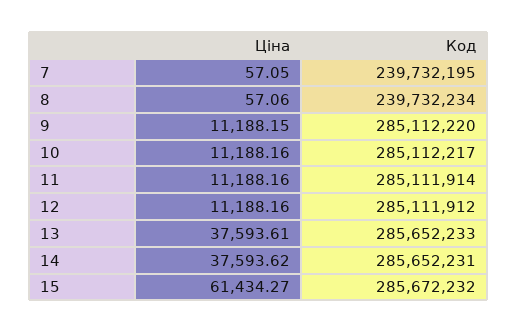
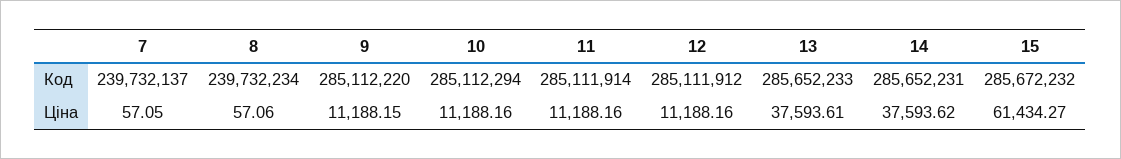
  {
    "Ціна": {
      "7": 57.05,
      "8": 57.06,
      "9": 11188.15,
      "10": 11188.16,
      "11": 11188.16,
      "12": 11188.16,
      "13": 37593.61,
      "14": 37593.62,
      "15": 61434.27
    },
    "Код": {
-     "7": 239732195,
+     "7": 239732137,
      "8": 239732234,
      "9": 285112220,
-     "10": 285112217,
+     "10": 285112294,
      "11": 285111914,
      "12": 285111912,
      "13": 285652233,
      "14": 285652231,
      "15": 285672232
    }
  }

